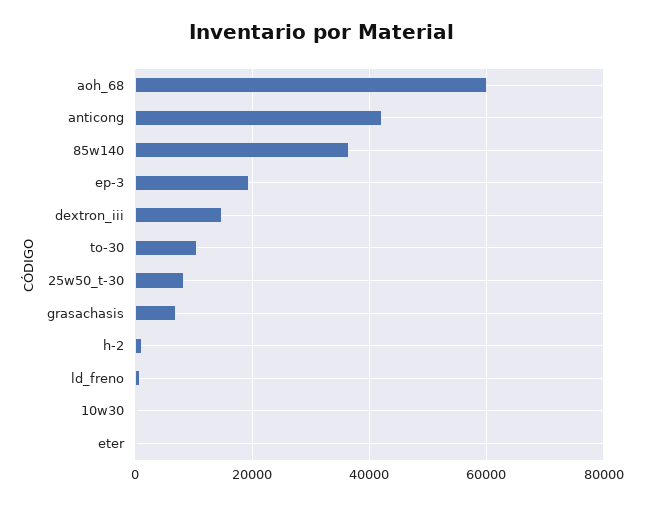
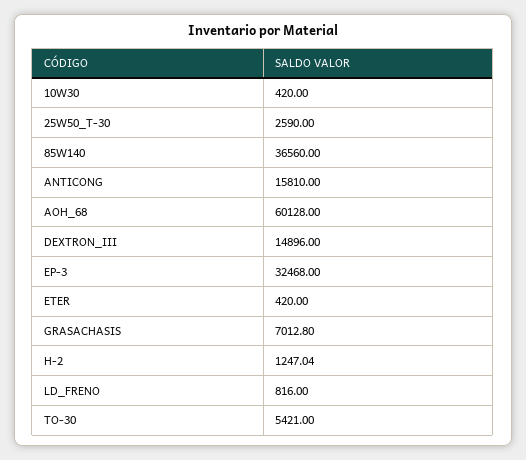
  {
    "aoh_68": 60128,
-   "anticong": 42000,
+   "anticong": 15810,
    "85w140": 36560,
-   "ep-3": 20000,
+   "ep-3": 32468,
    "dextron_iii": 14896,
-   "to-30": 10000,
+   "to-30": 5421,
-   "25w50_t-30": 8000,
+   "25w50_t-30": 2590,
    "grasachasis": 7012.8,
    "h-2": 1247.04,
    "ld_freno": 816,
    "10w30": 420,
    "eter": 420
  }

